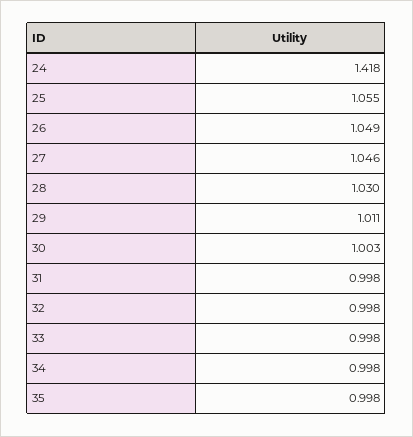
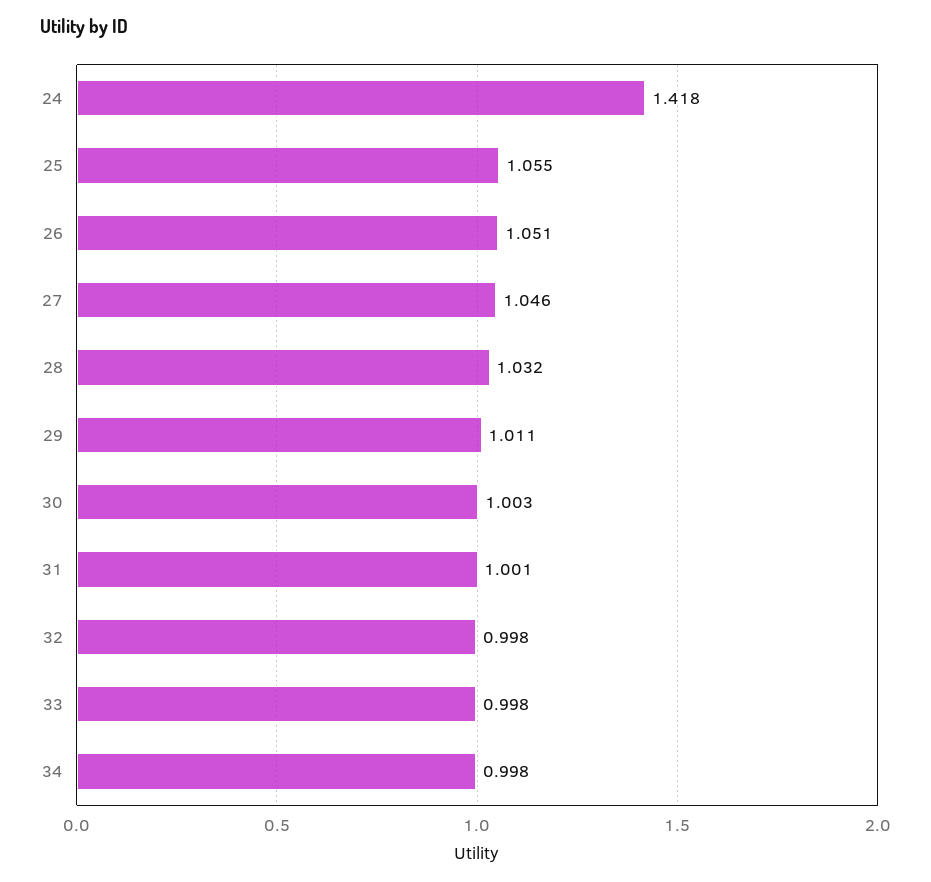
  {
    "24": 1.418,
    "25": 1.055,
-   "26": 1.049,
+   "26": 1.051,
    "27": 1.046,
-   "28": 1.03,
+   "28": 1.032,
    "29": 1.011,
    "30": 1.003,
-   "31": 0.998,
+   "31": 1.001,
    "32": 0.998,
    "33": 0.998,
-   "34": 0.998,
+   "34": 0.998
-   "35": 0.998
  }

